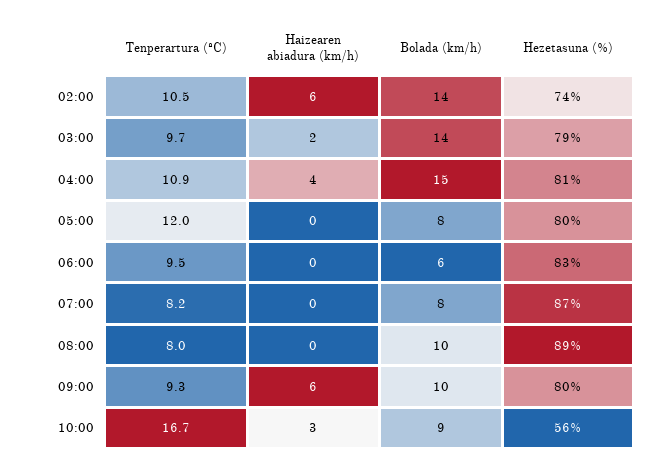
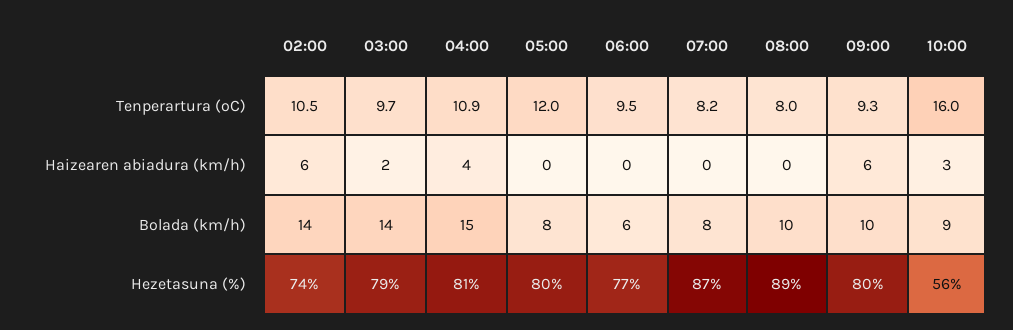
  {
    "Tenperartura (ºC)": {
      "02:00": 10.5,
      "03:00": 9.7,
      "04:00": 10.9,
      "05:00": 12,
      "06:00": 9.5,
      "07:00": 8.2,
      "08:00": 8,
      "09:00": 9.3,
-     "10:00": 16.7
+     "10:00": 16
    },
    "Haizearen abiadura (km/h)": {
      "02:00": 6,
      "03:00": 2,
      "04:00": 4,
      "05:00": 0,
      "06:00": 0,
      "07:00": 0,
      "08:00": 0,
      "09:00": 6,
      "10:00": 3
    },
    "Bolada (km/h)": {
      "02:00": 14,
      "03:00": 14,
      "04:00": 15,
      "05:00": 8,
      "06:00": 6,
      "07:00": 8,
      "08:00": 10,
      "09:00": 10,
      "10:00": 9
    },
    "Hezetasuna (%)": {
      "02:00": 74,
      "03:00": 79,
      "04:00": 81,
      "05:00": 80,
-     "06:00": 83,
+     "06:00": 77,
      "07:00": 87,
      "08:00": 89,
      "09:00": 80,
      "10:00": 56
    }
  }

